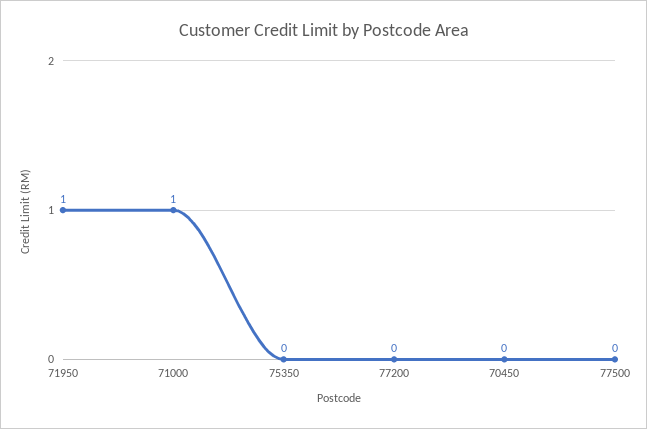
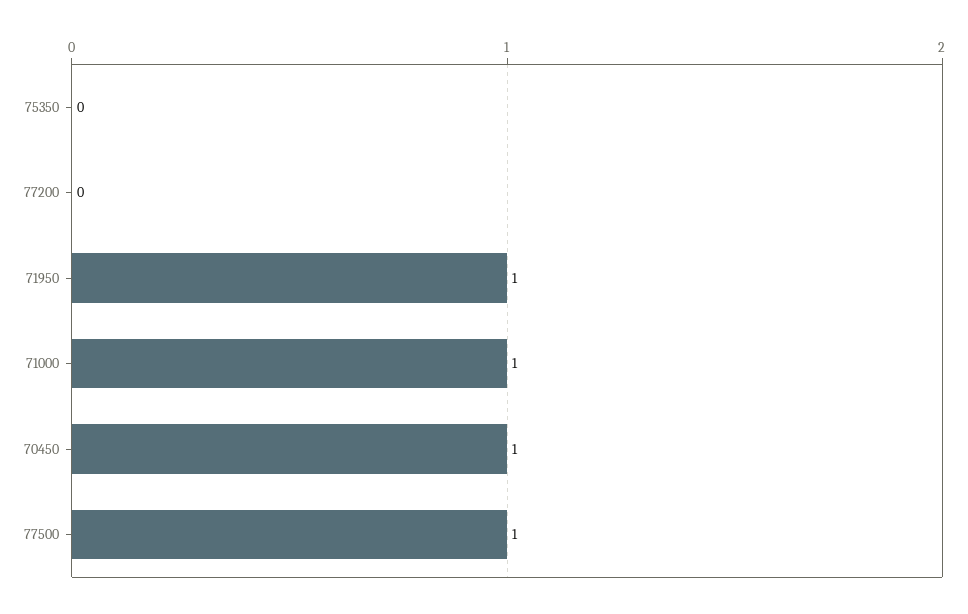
  {
    "71950": 1,
    "71000": 1,
    "75350": 0,
    "77200": 0,
-   "70450": 0,
+   "70450": 1,
-   "77500": 0
+   "77500": 1
  }

